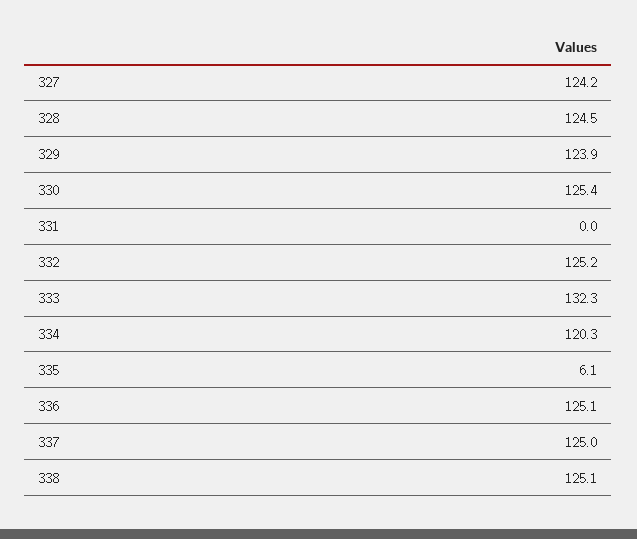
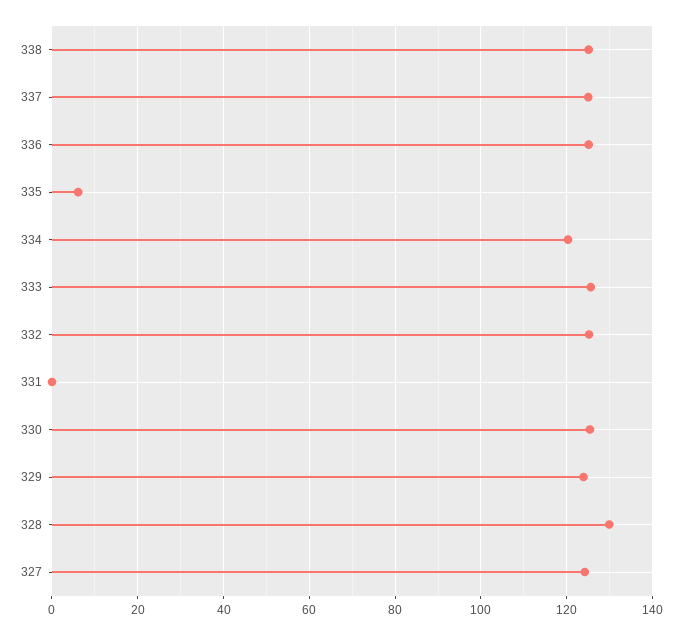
  {
    "327": 124.2,
-   "328": 124.5,
+   "328": 130,
    "329": 123.9,
    "330": 125.4,
    "331": 0,
    "332": 125.2,
-   "333": 132.3,
+   "333": 126,
    "334": 120.3,
    "335": 6.1,
    "336": 125.1,
    "337": 125,
    "338": 125.1
  }

